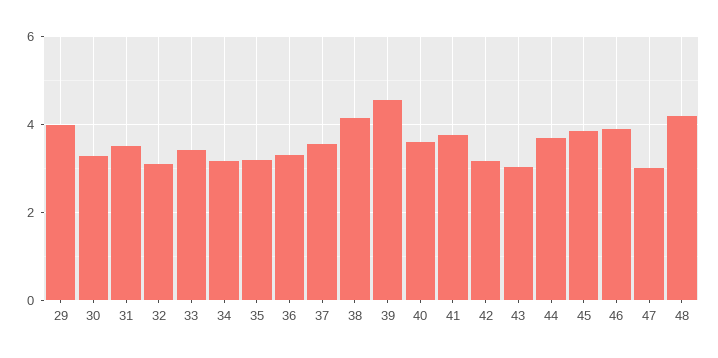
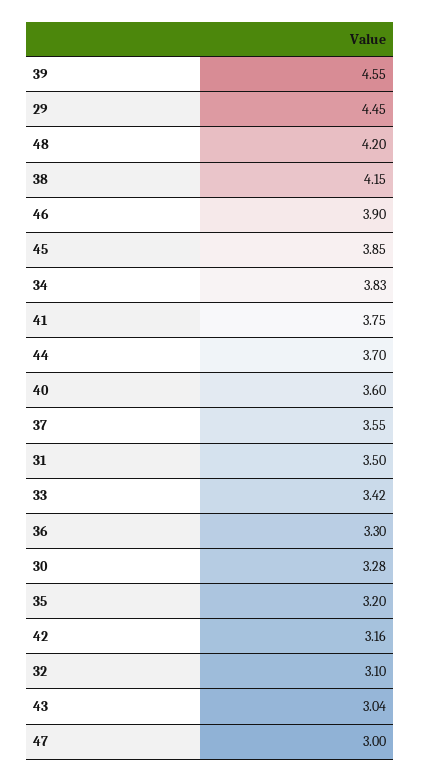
  {
-   "29": 4,
+   "29": 4.45,
    "30": 3.28,
    "31": 3.5,
    "32": 3.1,
    "33": 3.42,
-   "34": 3.2,
+   "34": 3.83,
    "35": 3.2,
    "36": 3.3,
    "37": 3.55,
    "38": 4.15,
    "39": 4.55,
    "40": 3.6,
    "41": 3.75,
    "42": 3.16,
    "43": 3.04,
    "44": 3.7,
    "45": 3.85,
    "46": 3.9,
    "47": 3,
    "48": 4.2
  }

